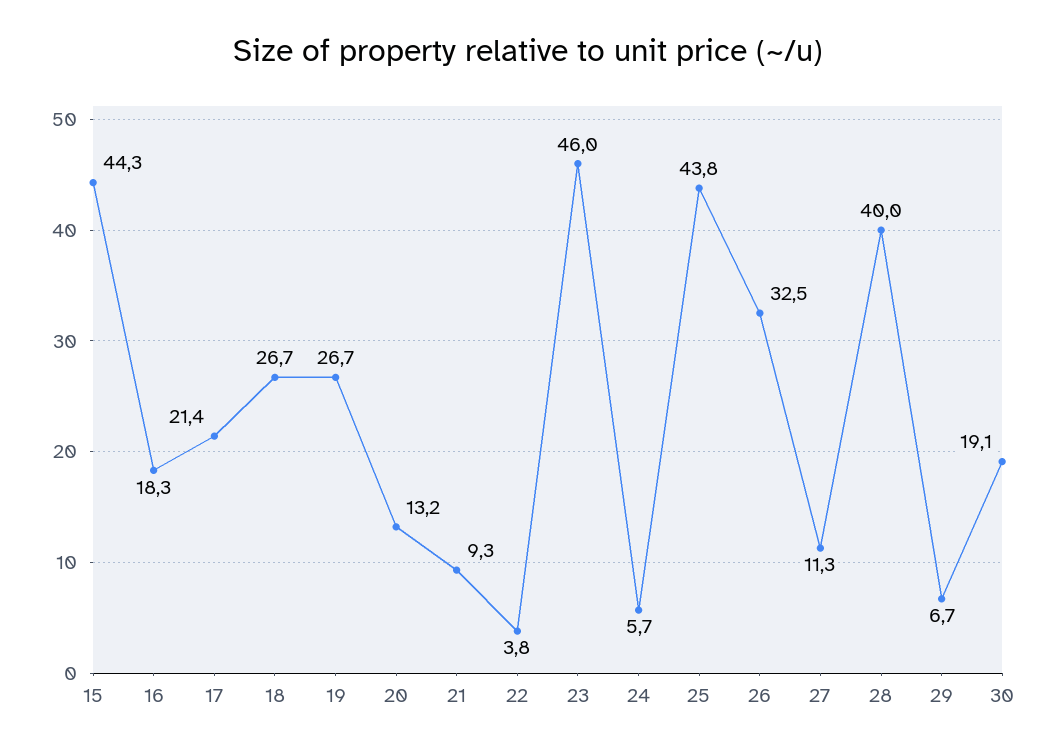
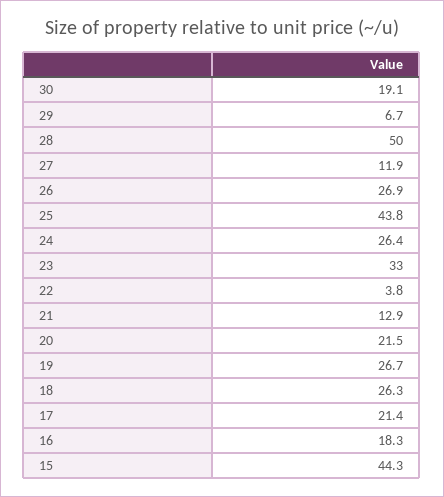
  {
    "15": 44.3,
    "16": 18.3,
    "17": 21.4,
-   "18": 26.7,
+   "18": 26.3,
    "19": 26.7,
-   "20": 13.2,
+   "20": 21.5,
-   "21": 9.3,
+   "21": 12.9,
    "22": 3.8,
-   "23": 46,
+   "23": 33,
-   "24": 5.7,
+   "24": 26.4,
    "25": 43.8,
-   "26": 32.5,
+   "26": 26.9,
-   "27": 11.3,
+   "27": 11.9,
-   "28": 40,
+   "28": 50,
    "29": 6.7,
    "30": 19.1
  }

